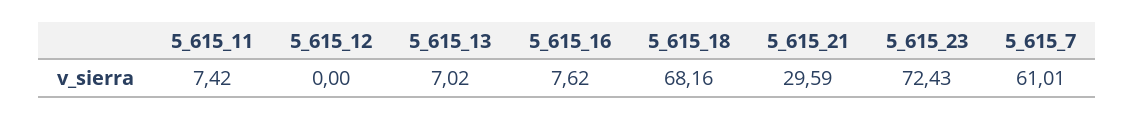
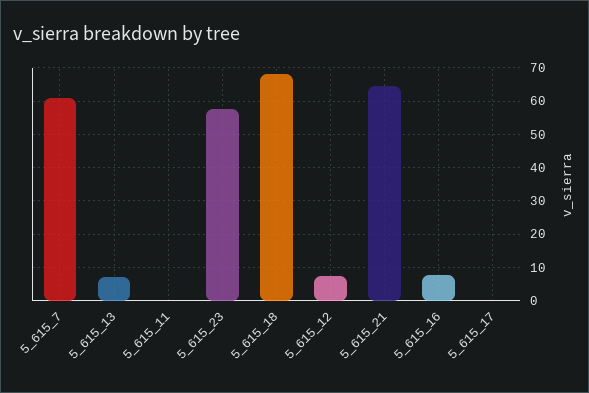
  {
-   "5_615_11": 7.42,
+   "5_615_11": 0,
-   "5_615_12": 0,
+   "5_615_12": 8,
    "5_615_13": 7.02,
    "5_615_16": 7.62,
    "5_615_18": 68.16,
-   "5_615_21": 29.59,
+   "5_615_21": 64,
-   "5_615_23": 72.43,
+   "5_615_23": 58,
-   "5_615_7": 61.01
+   "5_615_7": 61.01,
+   "5_615_17": 0
  }

